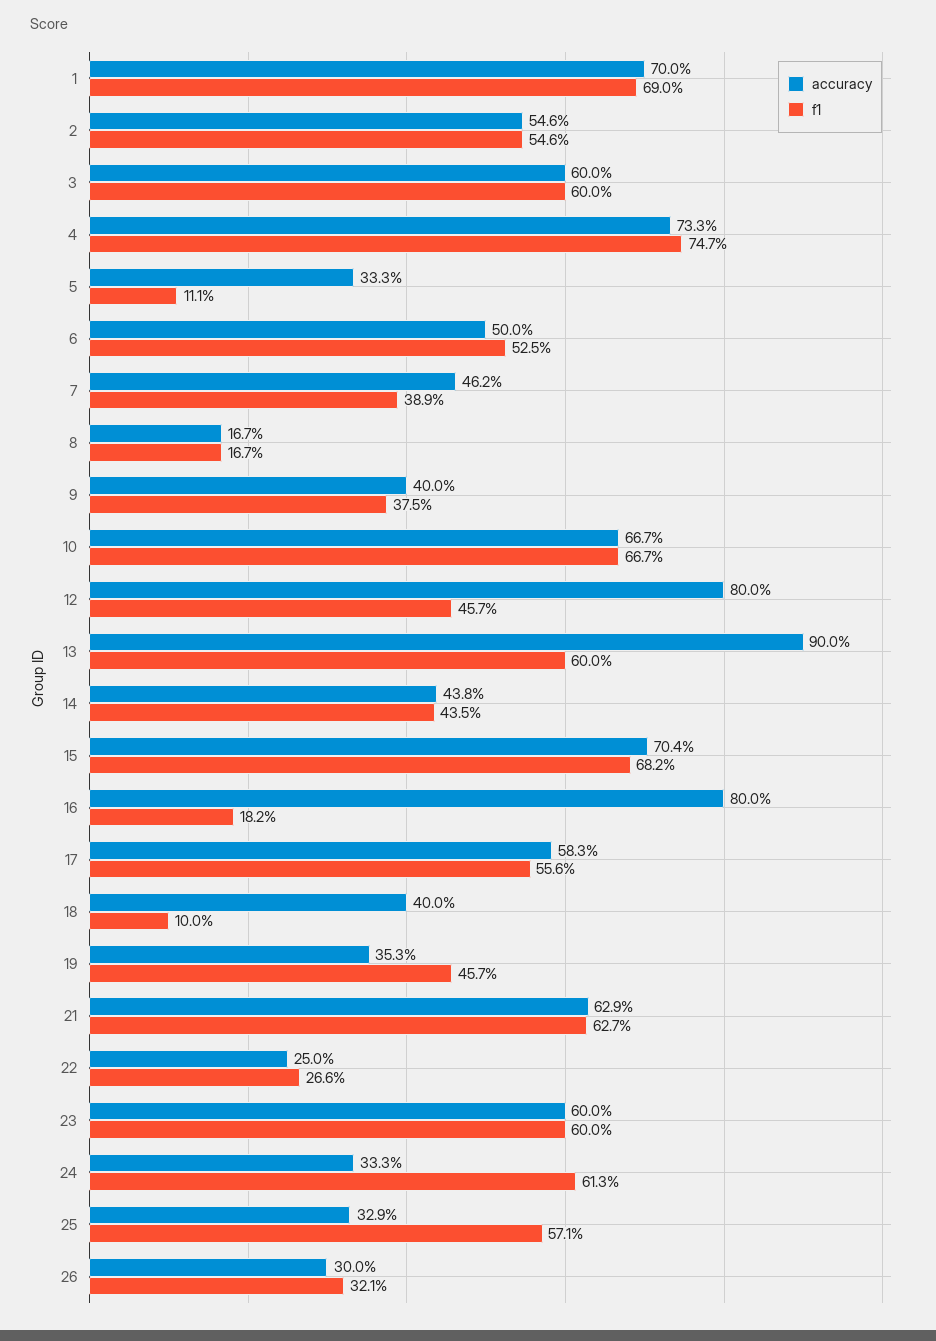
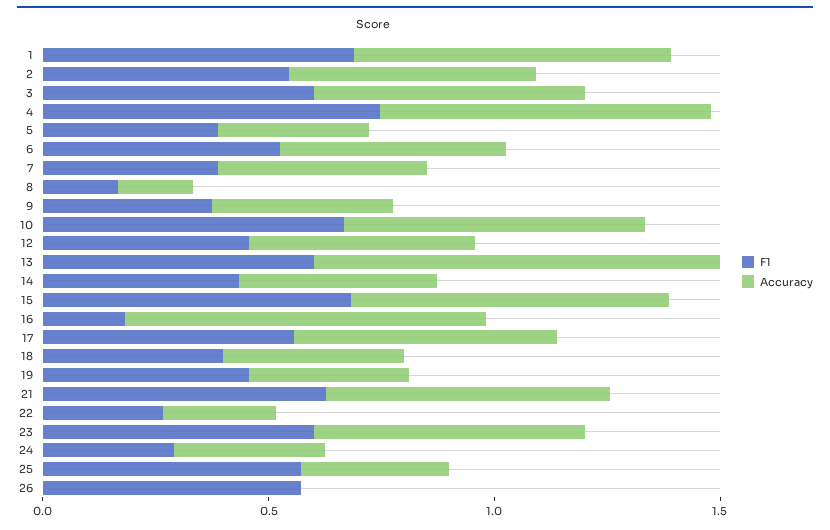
  {
    "accuracy": {
      "1": 0.7,
      "2": 0.546,
      "3": 0.6,
      "4": 0.733,
      "5": 0.333,
      "6": 0.5,
      "7": 0.462,
      "8": 0.167,
      "9": 0.4,
      "10": 0.667,
-     "12": 0.8,
+     "12": 0.5,
      "13": 0.9,
      "14": 0.438,
      "15": 0.704,
      "16": 0.8,
      "17": 0.583,
      "18": 0.4,
      "19": 0.353,
      "21": 0.629,
      "22": 0.25,
      "23": 0.6,
      "24": 0.333,
      "25": 0.329,
-     "26": 0.3
+     "26": 0
    },
    "f1": {
      "1": 0.69,
      "2": 0.546,
      "3": 0.6,
      "4": 0.747,
-     "5": 0.111,
+     "5": 0.4,
      "6": 0.525,
      "7": 0.389,
      "8": 0.167,
      "9": 0.375,
      "10": 0.667,
      "12": 0.457,
      "13": 0.6,
      "14": 0.435,
      "15": 0.682,
      "16": 0.182,
      "17": 0.556,
-     "18": 0.1,
+     "18": 0.4,
      "19": 0.457,
      "21": 0.627,
      "22": 0.266,
      "23": 0.6,
-     "24": 0.613,
+     "24": 0.3,
      "25": 0.571,
-     "26": 0.321
+     "26": 0.6
    }
  }

